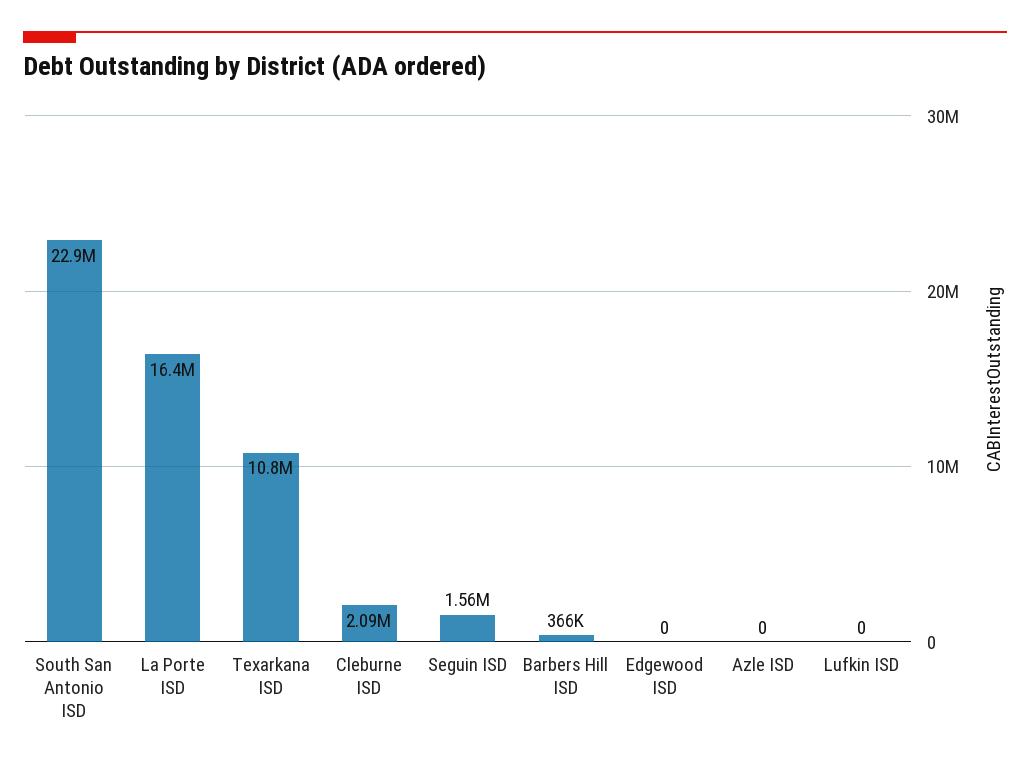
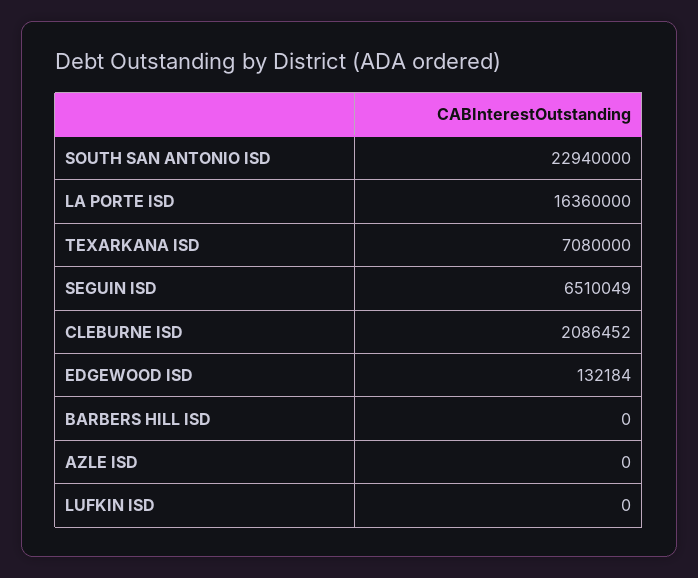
  {
    "South San Antonio ISD": 22940000,
    "La Porte ISD": 16360000,
-   "Texarkana ISD": 10800000,
+   "Texarkana ISD": 7080000,
    "Cleburne ISD": 2086452,
-   "Seguin ISD": 1560000,
+   "Seguin ISD": 6510049,
-   "Barbers Hill ISD": 366000,
+   "Barbers Hill ISD": 0,
-   "Edgewood ISD": 0,
+   "Edgewood ISD": 132184,
    "Azle ISD": 0,
    "Lufkin ISD": 0
  }

